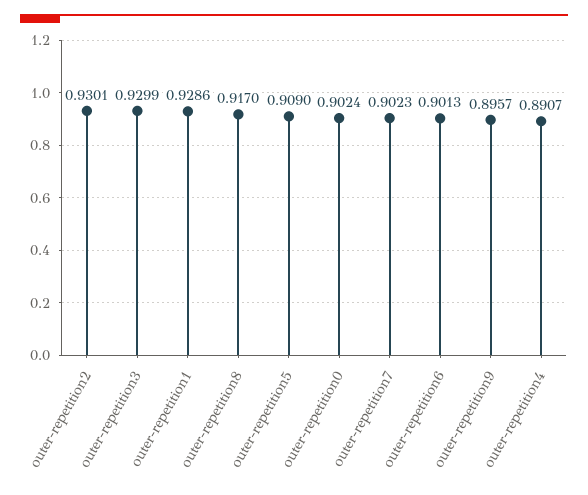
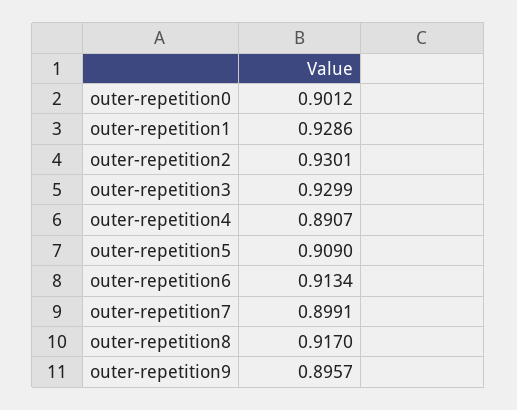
  {
    "outer-repetition2": 0.9301,
    "outer-repetition3": 0.9299,
    "outer-repetition1": 0.9286,
    "outer-repetition8": 0.917,
    "outer-repetition5": 0.909,
-   "outer-repetition0": 0.9024,
+   "outer-repetition0": 0.9012,
-   "outer-repetition7": 0.9023,
+   "outer-repetition7": 0.8991,
-   "outer-repetition6": 0.9013,
+   "outer-repetition6": 0.9134,
    "outer-repetition9": 0.8957,
    "outer-repetition4": 0.8907
  }

